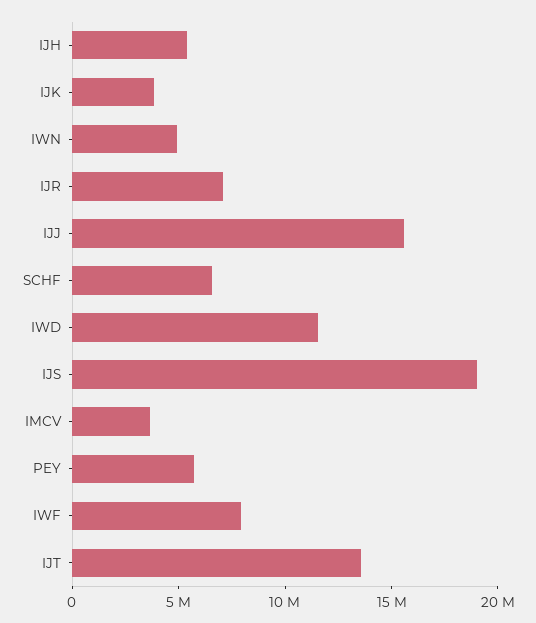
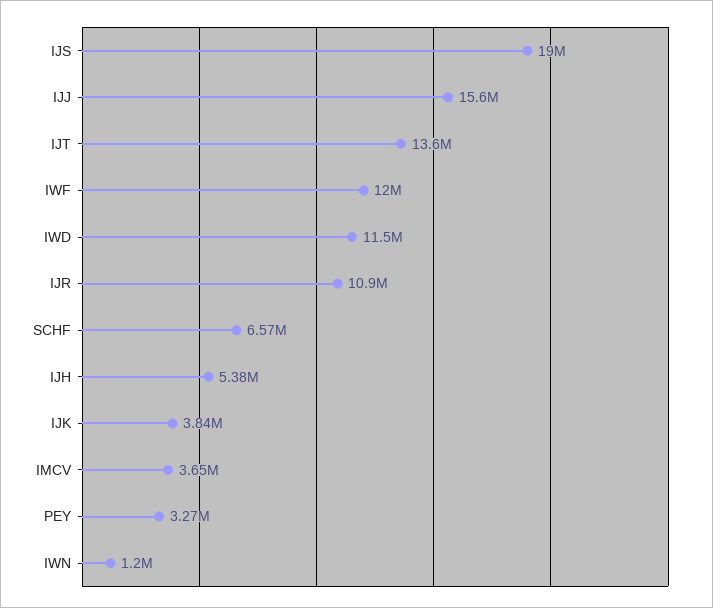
  {
    "IJH": 5380000,
    "IJK": 3840000,
-   "IWN": 5000000,
+   "IWN": 1200000,
-   "IJR": 7000000,
+   "IJR": 10900000,
    "IJJ": 15600000,
    "SCHF": 6570000,
    "IWD": 11500000,
    "IJS": 19000000,
    "IMCV": 3650000,
-   "PEY": 6000000,
+   "PEY": 3270000,
-   "IWF": 8000000,
+   "IWF": 12000000,
    "IJT": 13600000
  }

